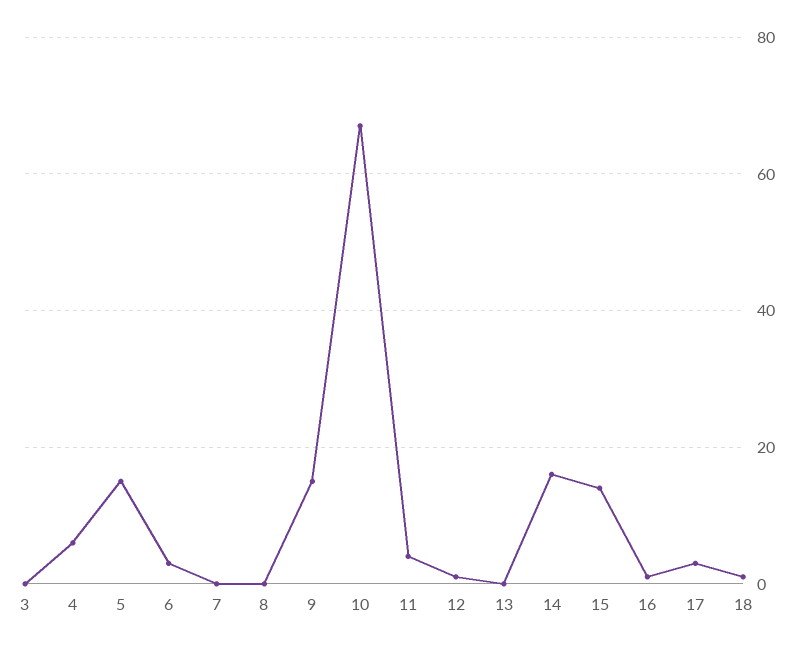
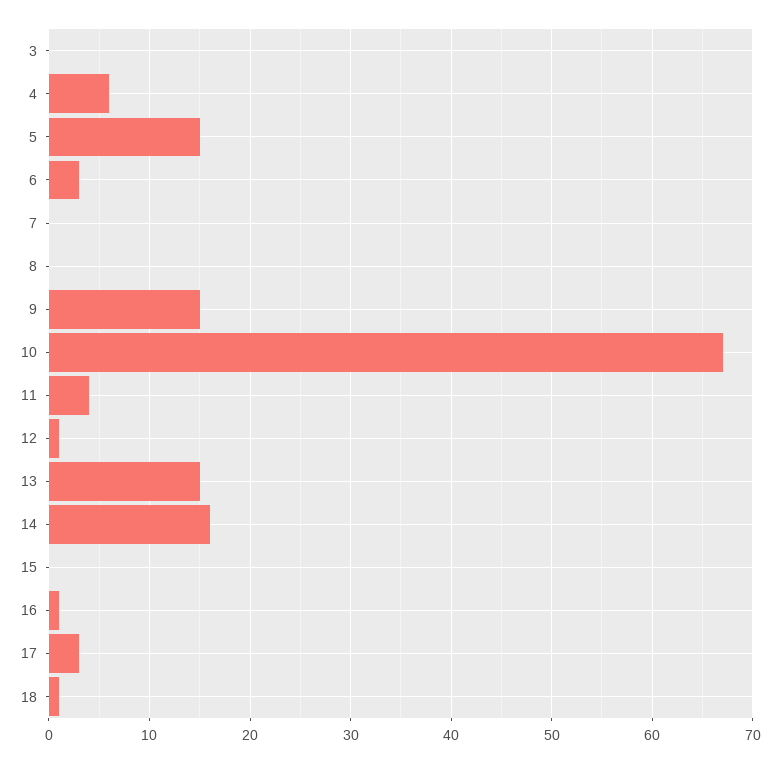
  {
    "3": 0,
    "4": 6,
    "5": 15,
    "6": 3,
    "7": 0,
    "8": 0,
    "9": 15,
    "10": 67,
    "11": 4,
    "12": 1,
-   "13": 0,
+   "13": 15,
    "14": 16,
-   "15": 15,
+   "15": 0,
    "16": 1,
    "17": 3,
    "18": 1
  }

